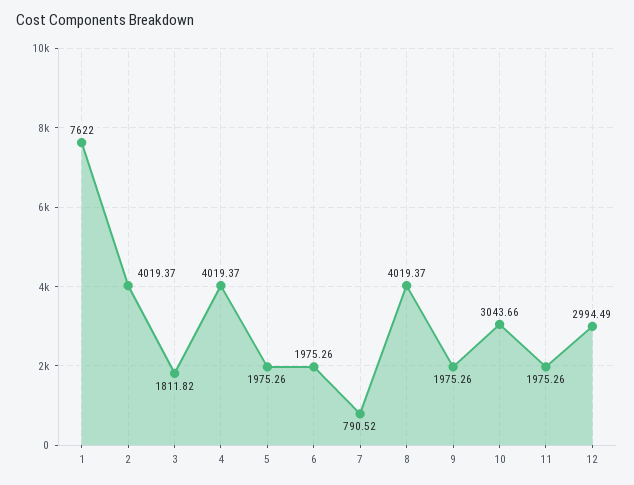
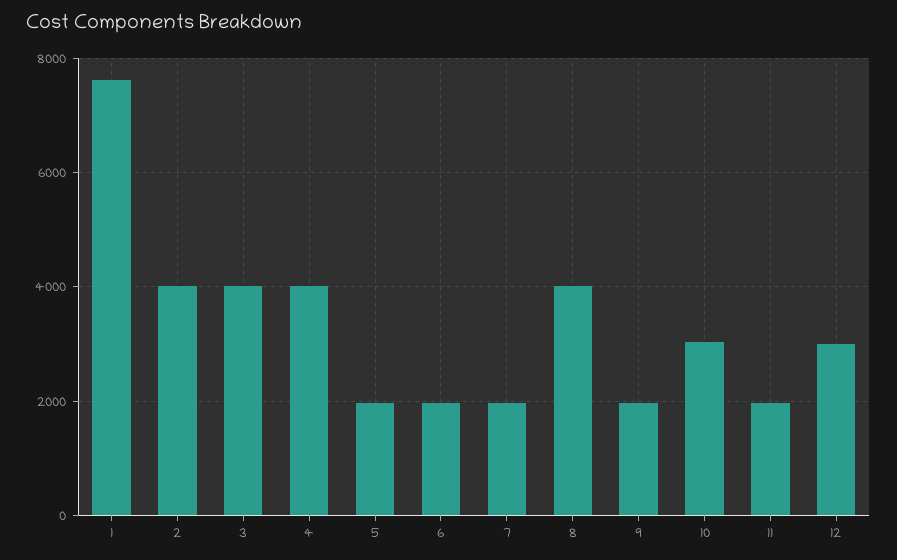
  {
    "1": 7622,
    "2": 4019.37,
-   "3": 1811.82,
+   "3": 4000,
    "4": 4019.37,
    "5": 1975.26,
    "6": 1975.26,
-   "7": 790.52,
+   "7": 2000,
    "8": 4019.37,
    "9": 1975.26,
    "10": 3043.66,
    "11": 1975.26,
    "12": 2994.49
  }

